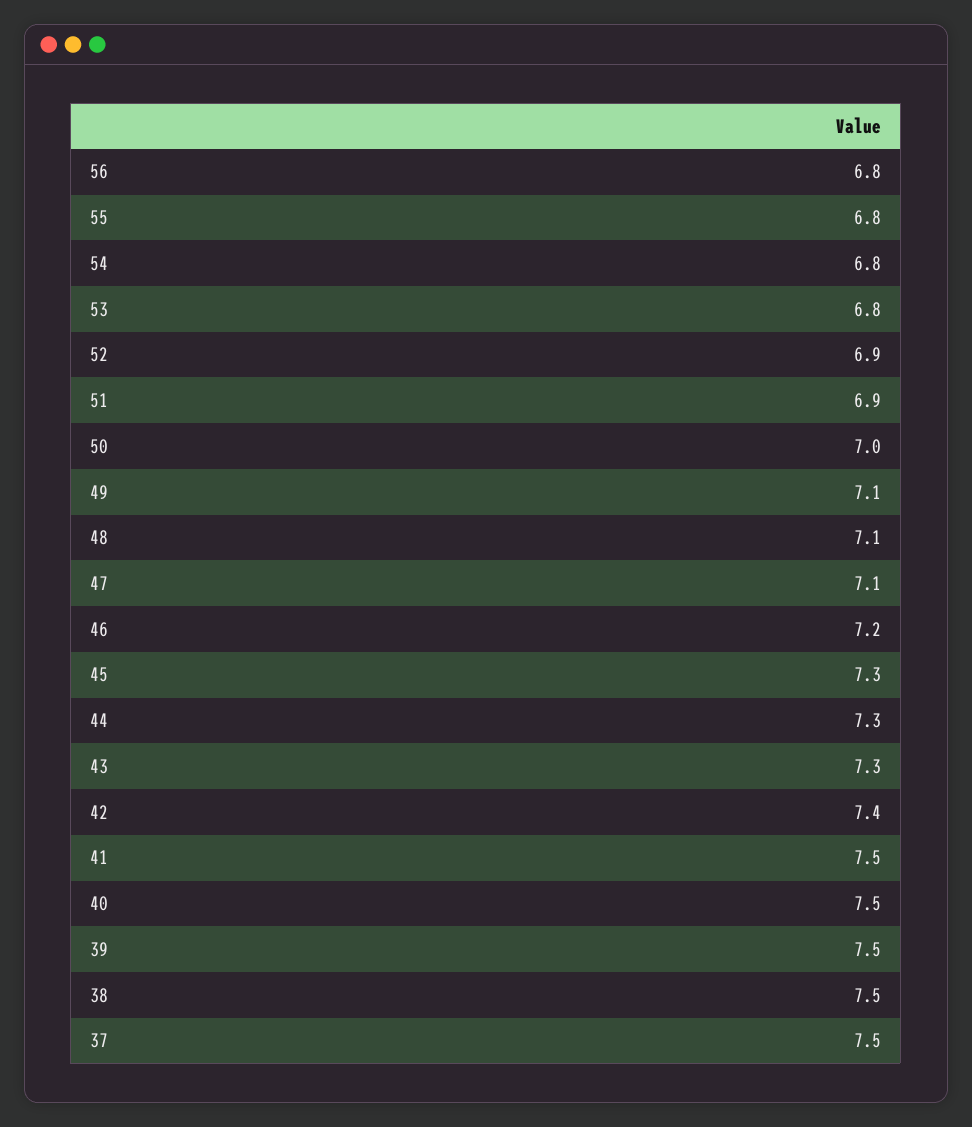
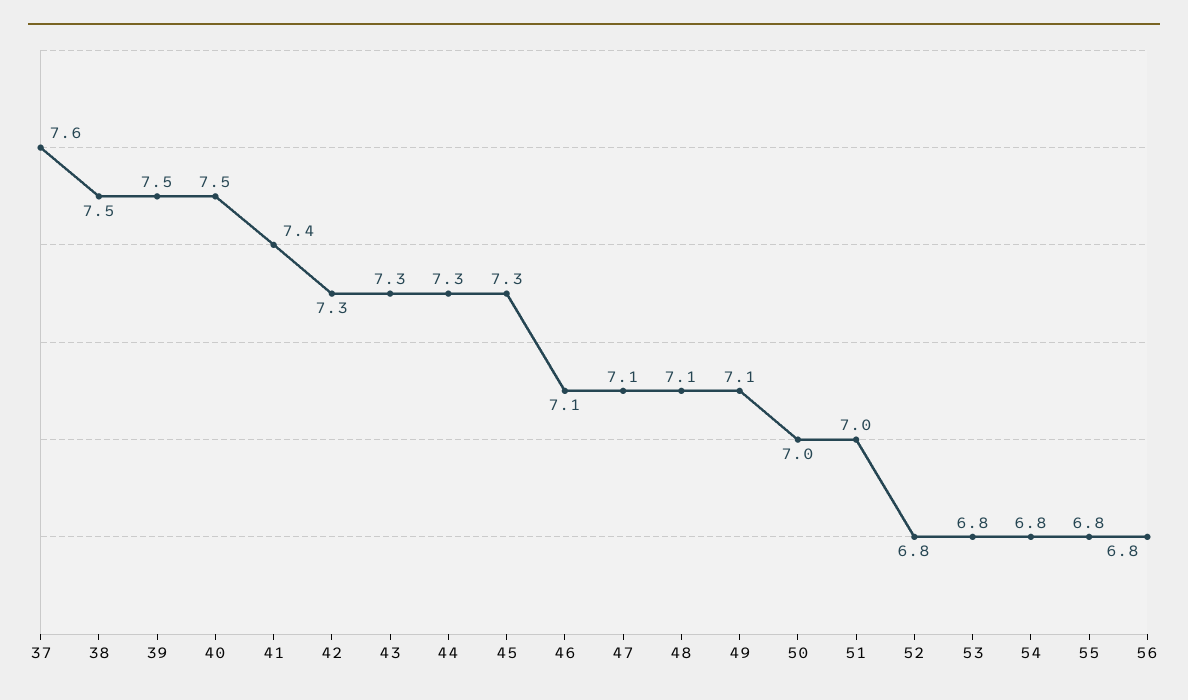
  {
    "56": 6.8,
    "55": 6.8,
    "54": 6.8,
    "53": 6.8,
-   "52": 6.9,
+   "52": 6.8,
-   "51": 6.9,
+   "51": 7,
    "50": 7,
    "49": 7.1,
    "48": 7.1,
    "47": 7.1,
-   "46": 7.2,
+   "46": 7.1,
    "45": 7.3,
    "44": 7.3,
    "43": 7.3,
-   "42": 7.4,
+   "42": 7.3,
-   "41": 7.5,
+   "41": 7.4,
    "40": 7.5,
    "39": 7.5,
    "38": 7.5,
-   "37": 7.5
+   "37": 7.6
  }

